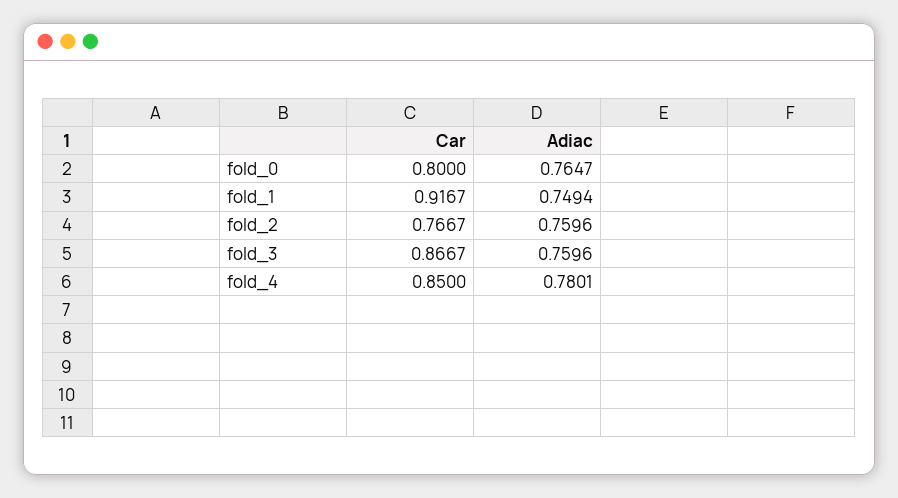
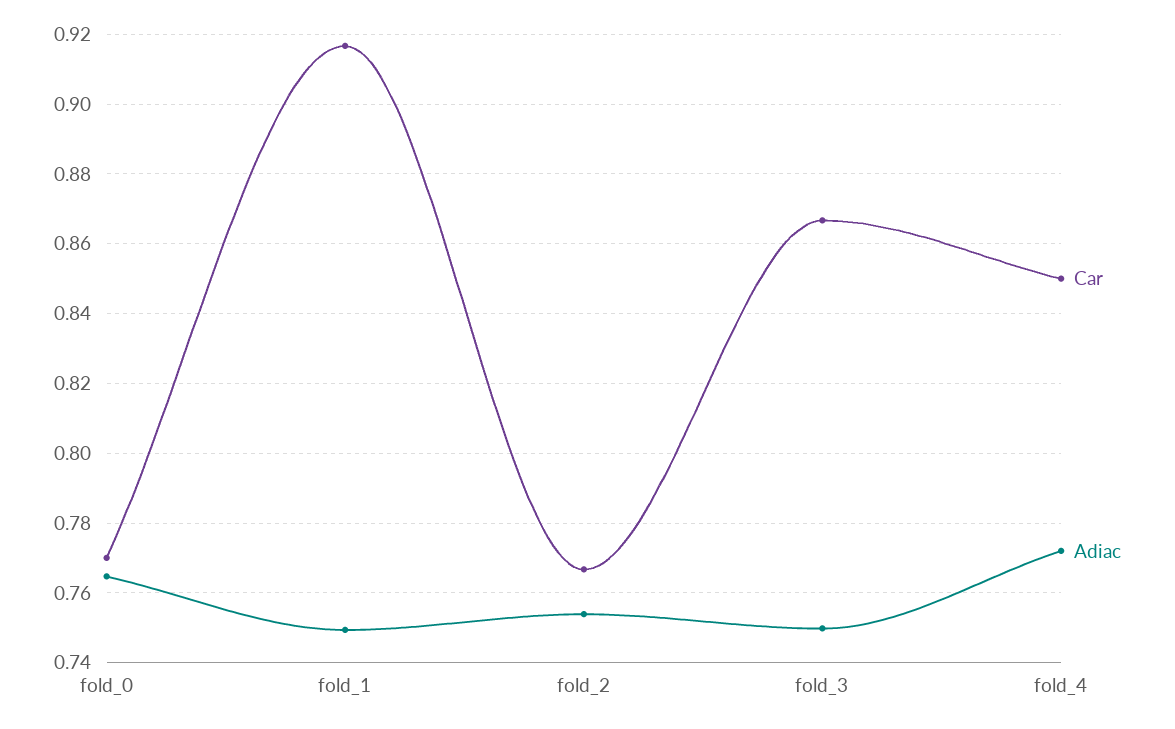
  {
    "Car": {
-     "fold_0": 0.8,
+     "fold_0": 0.77,
      "fold_1": 0.9167,
      "fold_2": 0.7667,
      "fold_3": 0.8667,
      "fold_4": 0.85
    },
    "Adiac": {
      "fold_0": 0.7647,
      "fold_1": 0.7494,
-     "fold_2": 0.7596,
+     "fold_2": 0.754,
-     "fold_3": 0.7596,
+     "fold_3": 0.75,
-     "fold_4": 0.7801
+     "fold_4": 0.772
    }
  }

